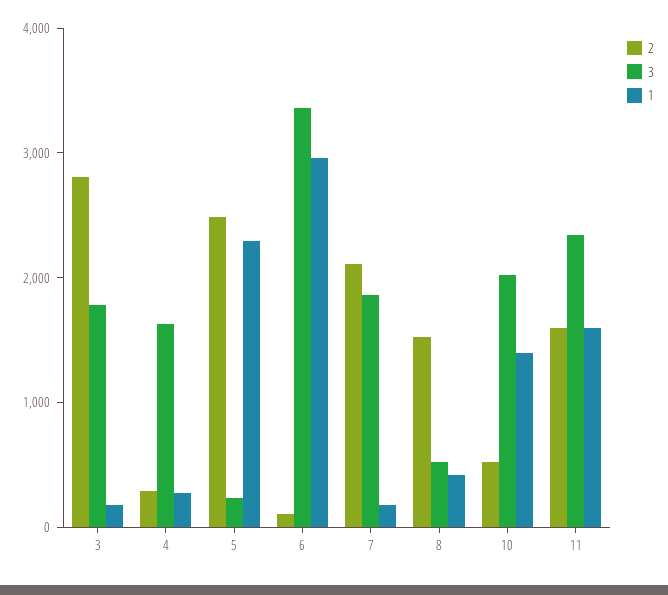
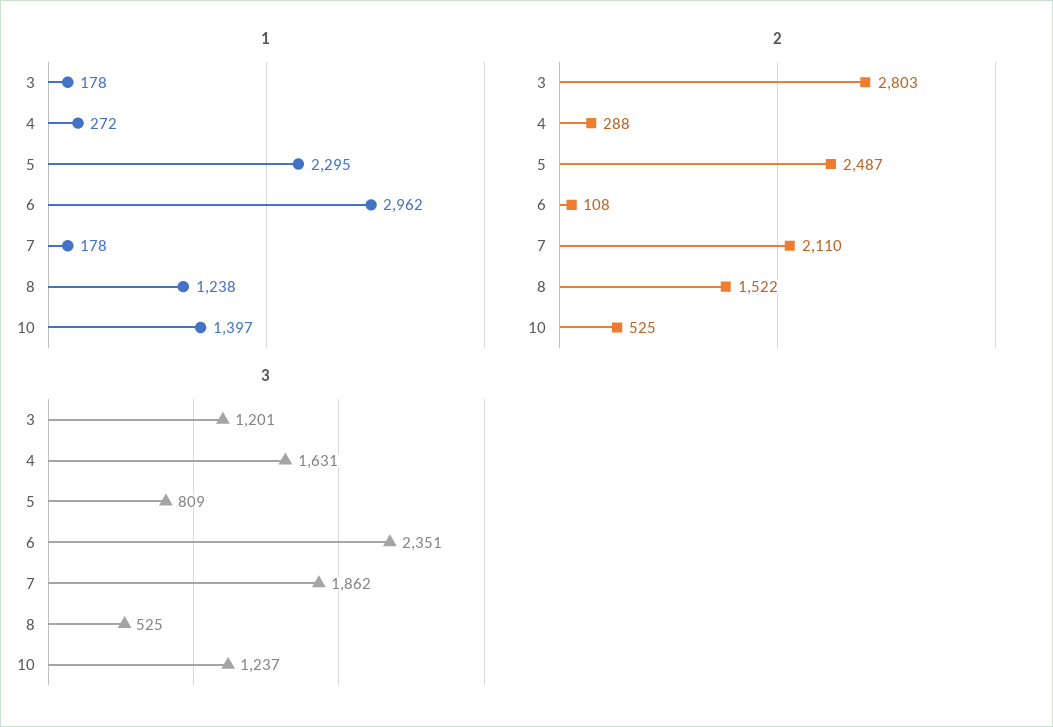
  {
    "2": {
      "3": 2803,
      "4": 288,
      "5": 2487,
      "6": 108,
      "7": 2110,
      "8": 1522,
-     "10": 525,
+     "10": 525
-     "11": 1600
    },
    "3": {
-     "3": 1800,
+     "3": 1201,
      "4": 1631,
-     "5": 200,
+     "5": 809,
-     "6": 3400,
+     "6": 2351,
      "7": 1862,
      "8": 525,
-     "10": 2000,
+     "10": 1237
-     "11": 2400
    },
    "1": {
      "3": 178,
      "4": 272,
      "5": 2295,
      "6": 2962,
      "7": 178,
-     "8": 400,
+     "8": 1238,
-     "10": 1397,
+     "10": 1397
-     "11": 1600
    }
  }

